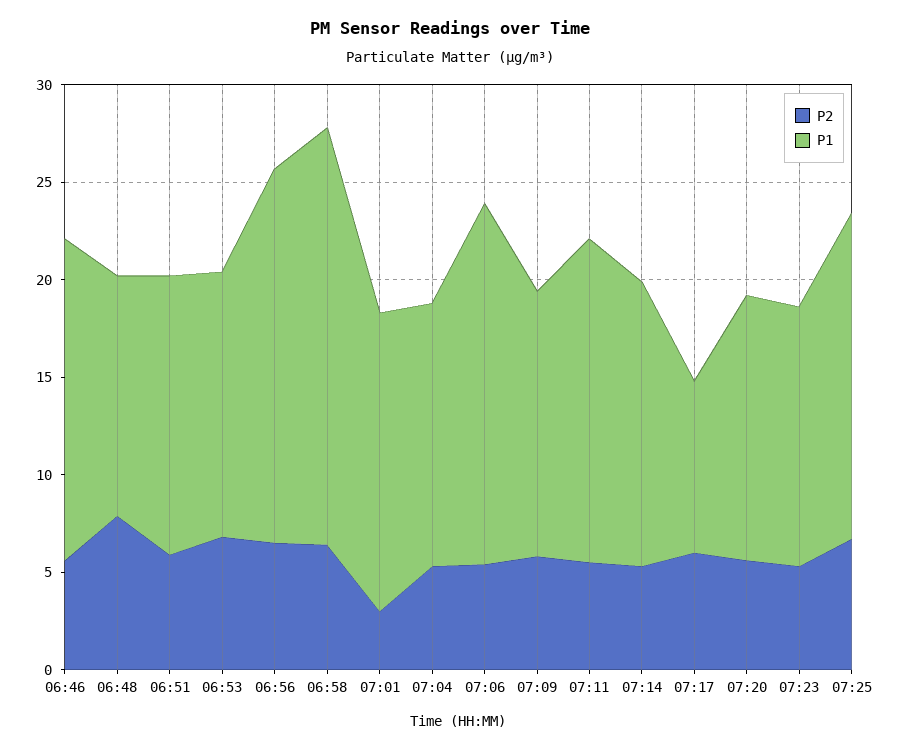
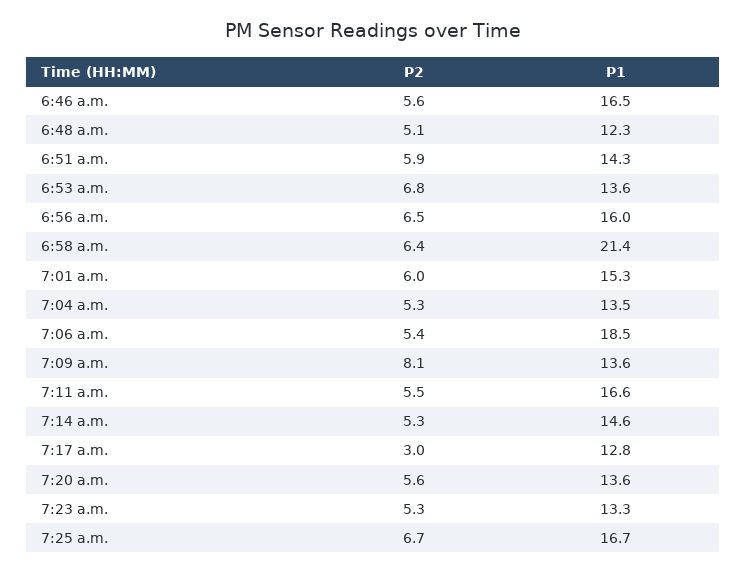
  {
    "P2": {
      "06:46": 5.6,
-     "06:48": 8,
+     "06:48": 5.1,
      "06:51": 5.9,
      "06:53": 6.8,
      "06:56": 6.5,
      "06:58": 6.4,
-     "07:01": 3,
+     "07:01": 6,
      "07:04": 5.3,
      "07:06": 5.4,
-     "07:09": 6,
+     "07:09": 8.1,
      "07:11": 5.5,
      "07:14": 5.3,
-     "07:17": 6,
+     "07:17": 3,
      "07:20": 5.6,
      "07:23": 5.3,
      "07:25": 6.7
    },
    "P1": {
      "06:46": 16.5,
      "06:48": 12.3,
      "06:51": 14.3,
      "06:53": 13.6,
-     "06:56": 19,
+     "06:56": 16,
      "06:58": 21.4,
      "07:01": 15.3,
      "07:04": 13.5,
      "07:06": 18.5,
      "07:09": 13.6,
      "07:11": 16.6,
      "07:14": 14.6,
-     "07:17": 9,
+     "07:17": 12.8,
      "07:20": 13.6,
      "07:23": 13.3,
      "07:25": 16.7
    }
  }

